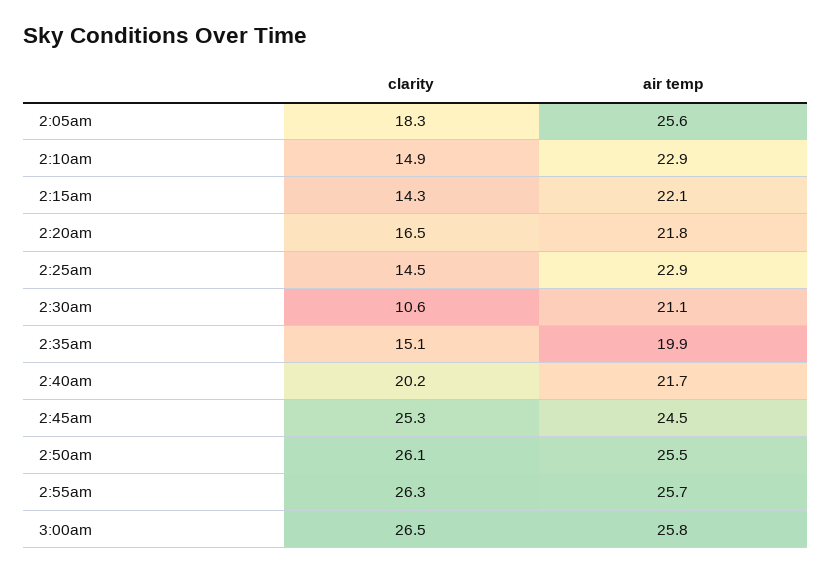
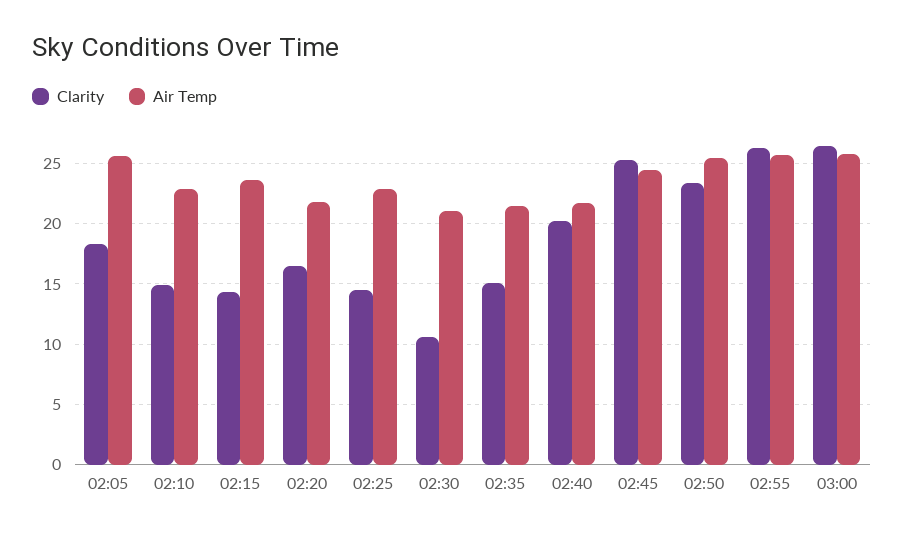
  {
    "clarity": {
      "2:05am": 18.3,
      "2:10am": 14.9,
      "2:15am": 14.3,
      "2:20am": 16.5,
      "2:25am": 14.5,
      "2:30am": 10.6,
      "2:35am": 15.1,
      "2:40am": 20.2,
      "2:45am": 25.3,
-     "2:50am": 26.1,
+     "2:50am": 23.5,
      "2:55am": 26.3,
      "3:00am": 26.5
    },
    "air temp": {
      "2:05am": 25.6,
      "2:10am": 22.9,
-     "2:15am": 22.1,
+     "2:15am": 23.5,
      "2:20am": 21.8,
      "2:25am": 22.9,
      "2:30am": 21.1,
-     "2:35am": 19.9,
+     "2:35am": 21.5,
      "2:40am": 21.7,
      "2:45am": 24.5,
      "2:50am": 25.5,
      "2:55am": 25.7,
      "3:00am": 25.8
    }
  }

